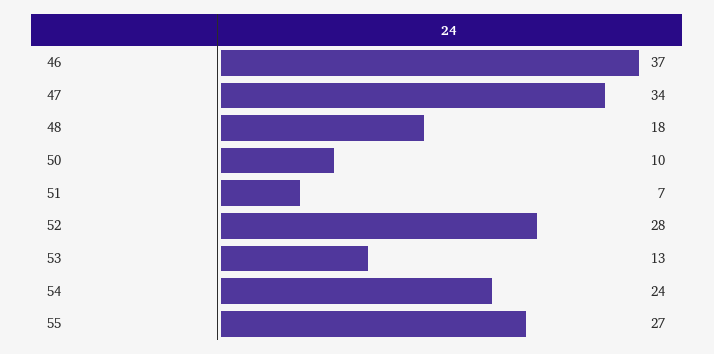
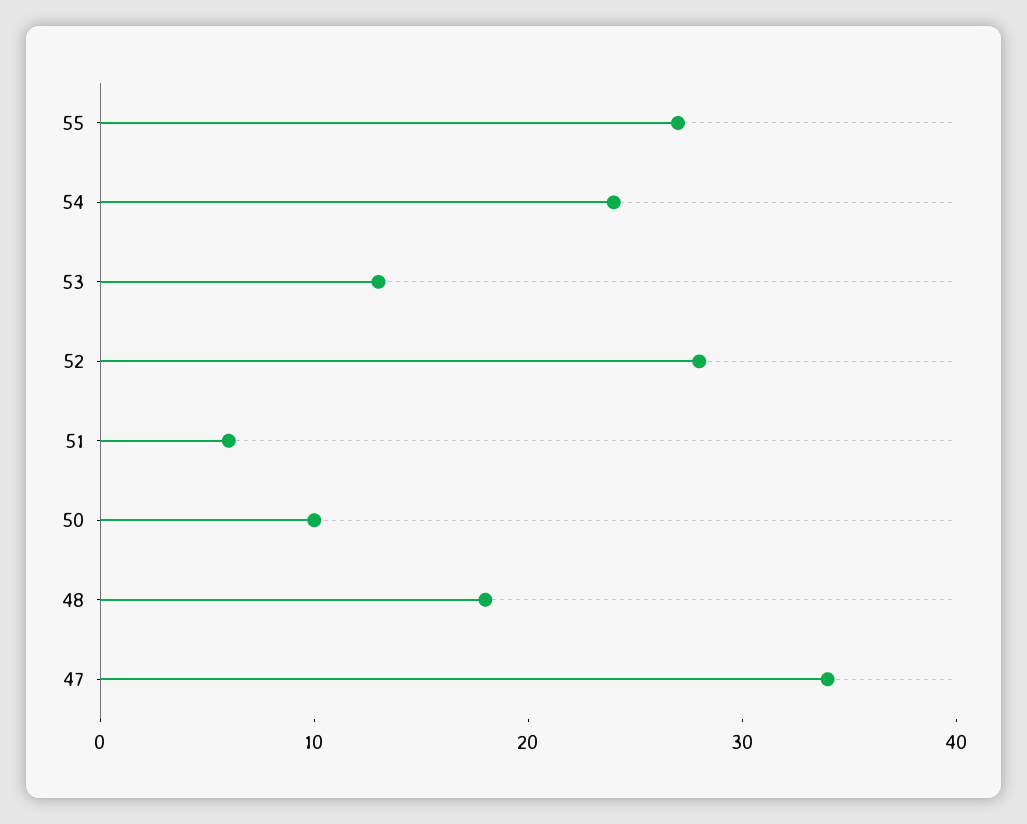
  {
-   "46": 37,
    "47": 34,
    "48": 18,
    "50": 10,
-   "51": 7,
+   "51": 6,
    "52": 28,
    "53": 13,
    "54": 24,
    "55": 27
  }

